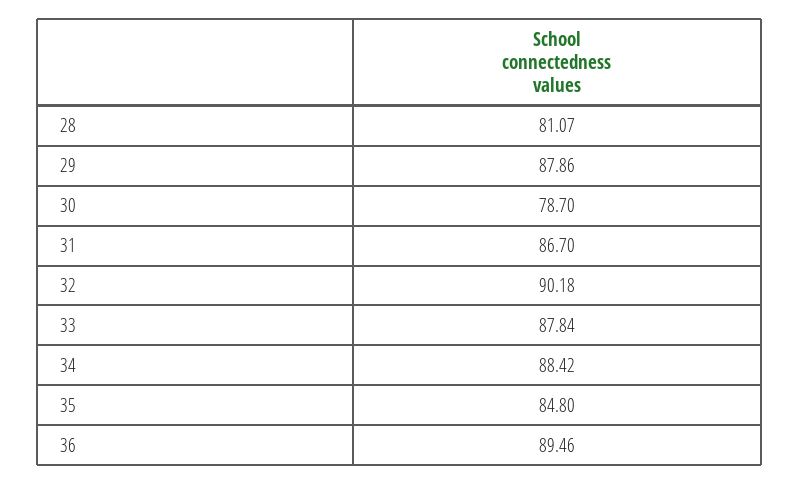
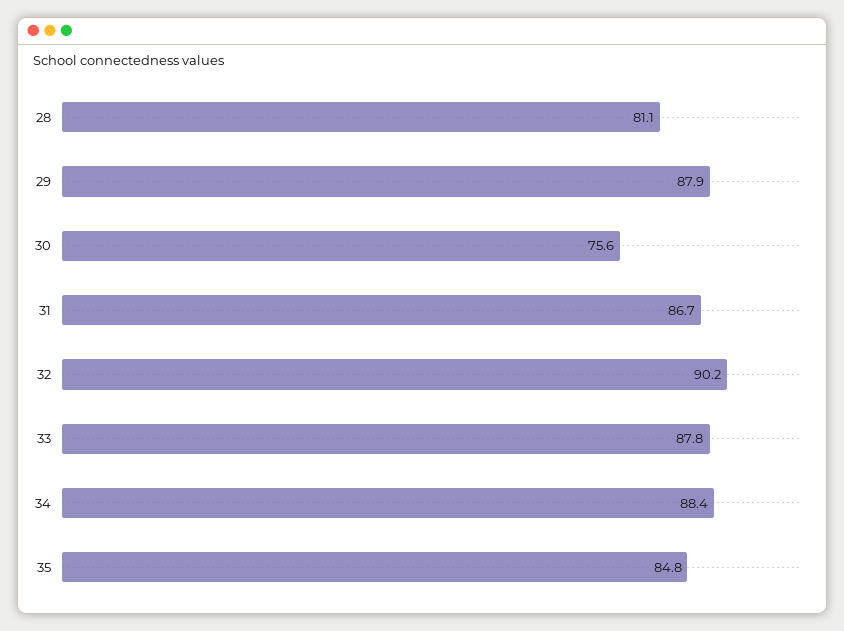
  {
    "28": 81.07,
    "29": 87.86,
-   "30": 78.7,
+   "30": 75.6,
    "31": 86.7,
    "32": 90.18,
    "33": 87.84,
    "34": 88.42,
-   "35": 84.8,
+   "35": 84.8
-   "36": 89.46
  }

